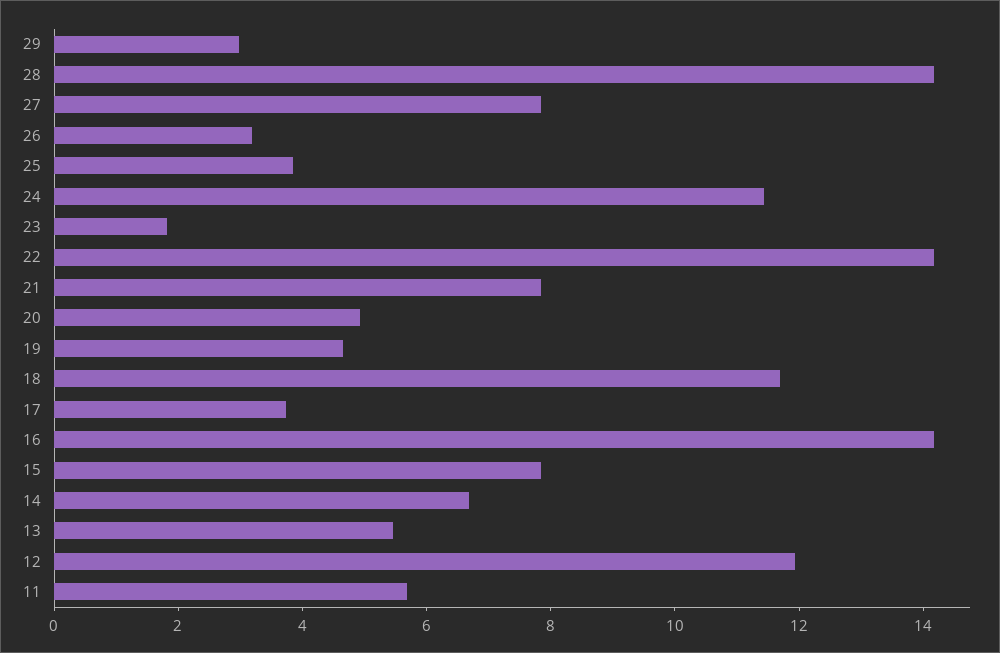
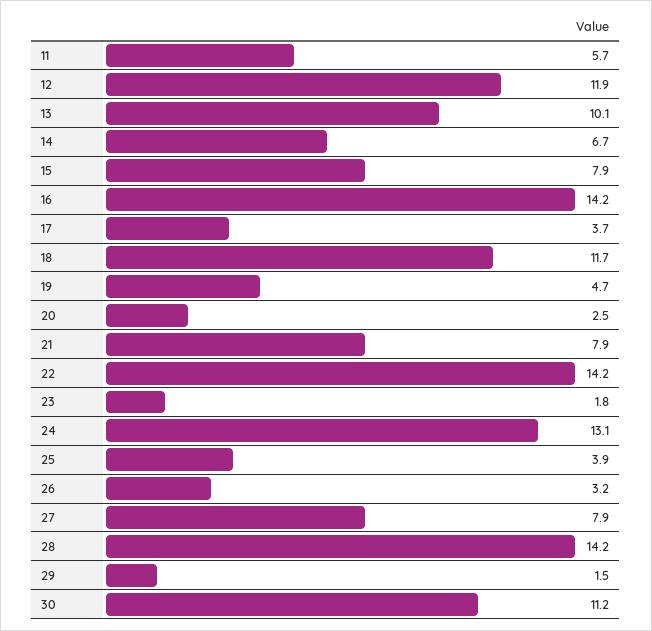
  {
-   "29": 3,
+   "29": 1.5,
    "28": 14.2,
    "27": 7.9,
    "26": 3.2,
    "25": 3.9,
-   "24": 11.5,
+   "24": 13.1,
    "23": 1.8,
    "22": 14.2,
    "21": 7.9,
-   "20": 5,
+   "20": 2.5,
    "19": 4.7,
    "18": 11.7,
    "17": 3.7,
    "16": 14.2,
    "15": 7.9,
    "14": 6.7,
-   "13": 5.5,
+   "13": 10.1,
    "12": 11.9,
-   "11": 5.7
+   "11": 5.7,
+   "30": 11.2
  }

